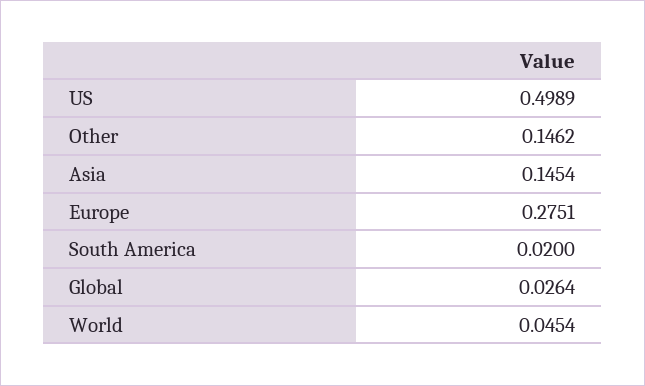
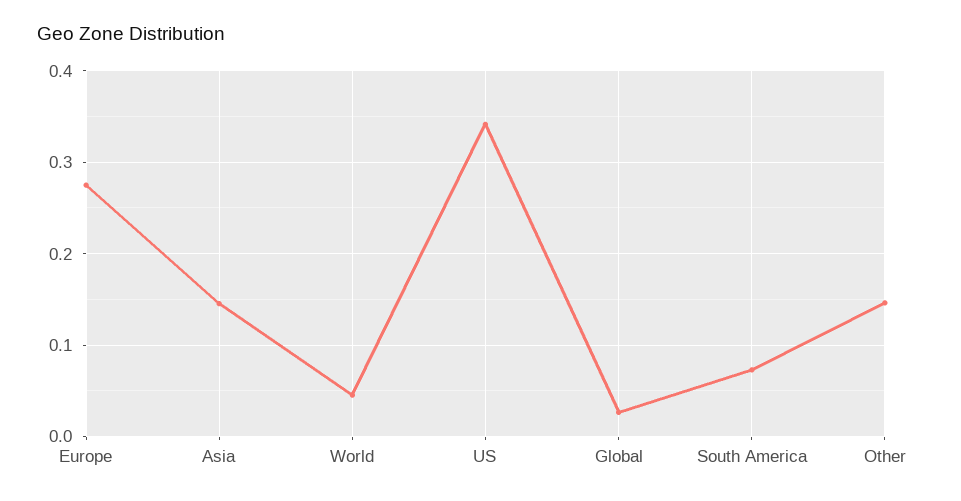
  {
-   "US": 0.4989,
+   "US": 0.34,
    "Other": 0.1462,
    "Asia": 0.1454,
    "Europe": 0.2751,
-   "South America": 0.02,
+   "South America": 0.07,
    "Global": 0.0264,
    "World": 0.0454
  }

